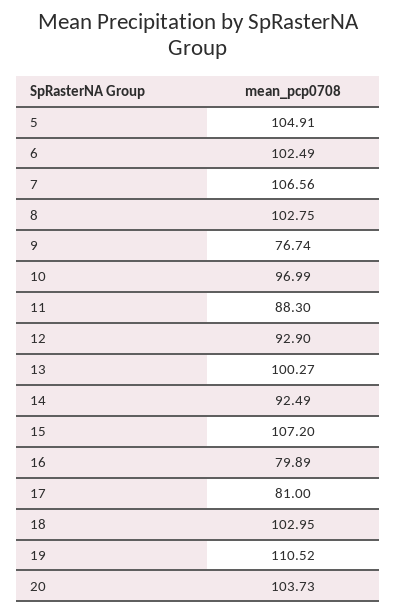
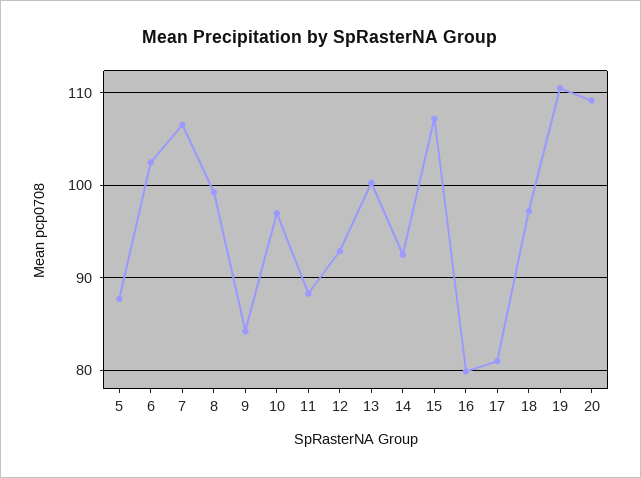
  {
-   "5": 104.91,
+   "5": 88,
    "6": 102.49,
    "7": 106.56,
-   "8": 102.75,
+   "8": 99,
-   "9": 76.74,
+   "9": 84,
    "10": 96.99,
    "11": 88.3,
    "12": 92.9,
    "13": 100.27,
    "14": 92.49,
    "15": 107.2,
    "16": 79.89,
    "17": 81,
-   "18": 102.95,
+   "18": 97,
    "19": 110.52,
-   "20": 103.73
+   "20": 109
  }

